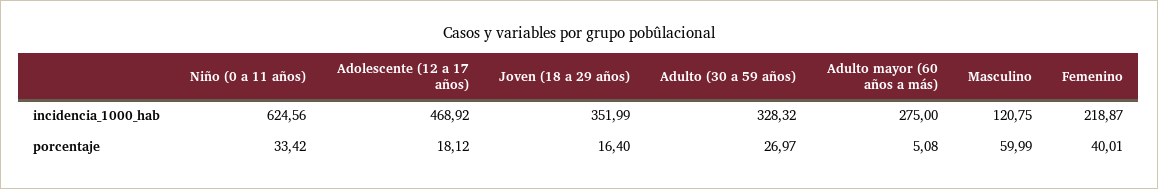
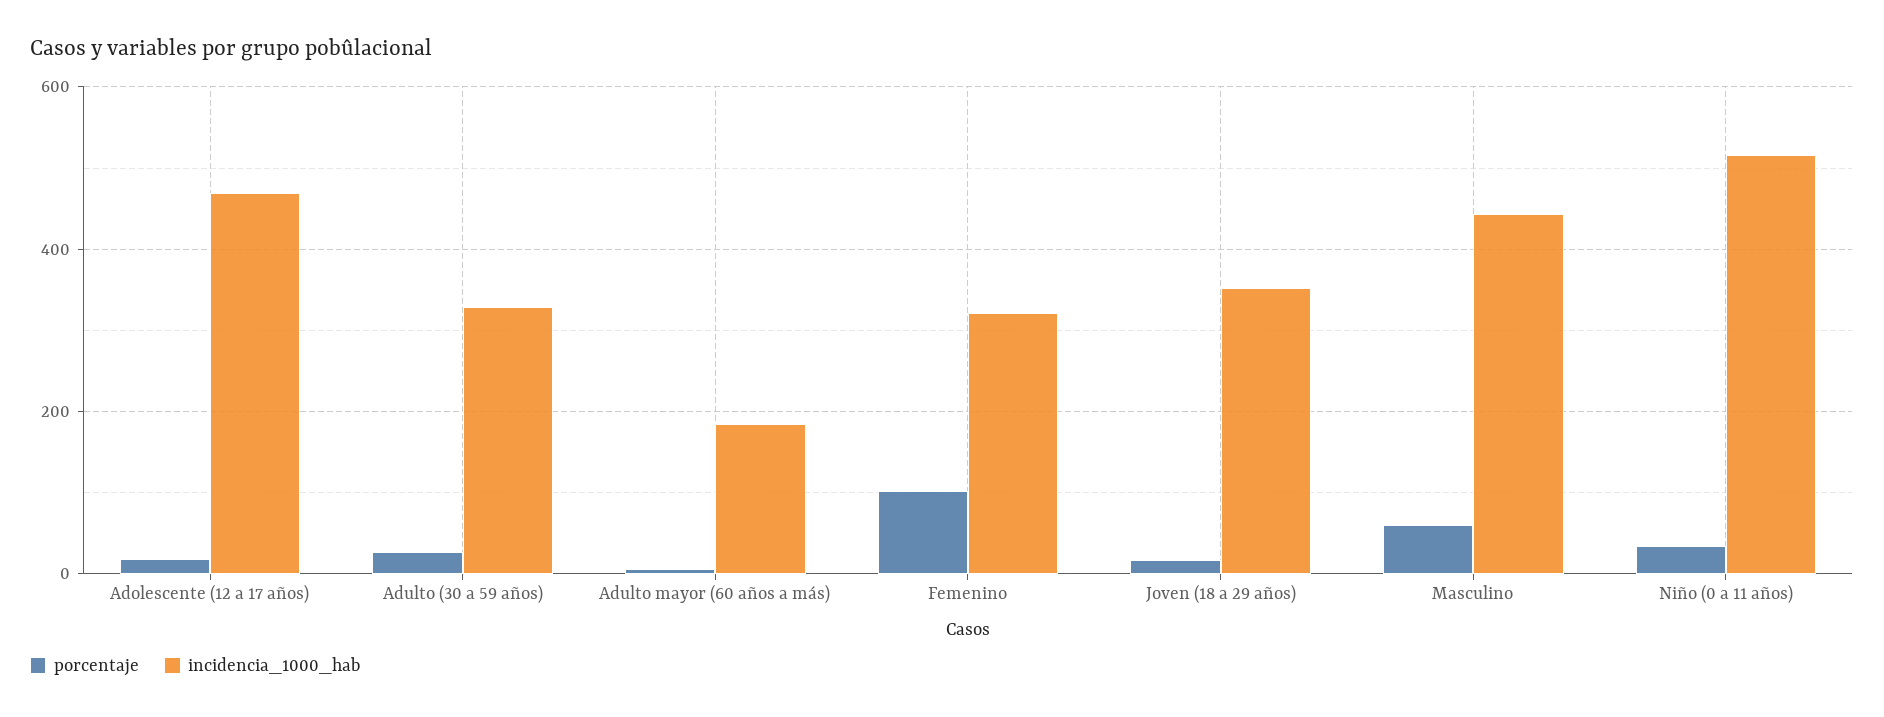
  {
    "incidencia_1000_hab": {
-     "Niño (0 a 11 años)": 624.56,
+     "Niño (0 a 11 años)": 520,
      "Adolescente (12 a 17 años)": 468.92,
      "Joven (18 a 29 años)": 351.99,
      "Adulto (30 a 59 años)": 328.32,
-     "Adulto mayor (60 años a más)": 275,
+     "Adulto mayor (60 años a más)": 180,
-     "Masculino": 120.75,
+     "Masculino": 440,
-     "Femenino": 218.87
+     "Femenino": 320
    },
    "porcentaje": {
      "Niño (0 a 11 años)": 33.42,
      "Adolescente (12 a 17 años)": 18.12,
      "Joven (18 a 29 años)": 16.4,
      "Adulto (30 a 59 años)": 26.97,
      "Adulto mayor (60 años a más)": 5.08,
      "Masculino": 59.99,
-     "Femenino": 40.01
+     "Femenino": 100
    }
  }

